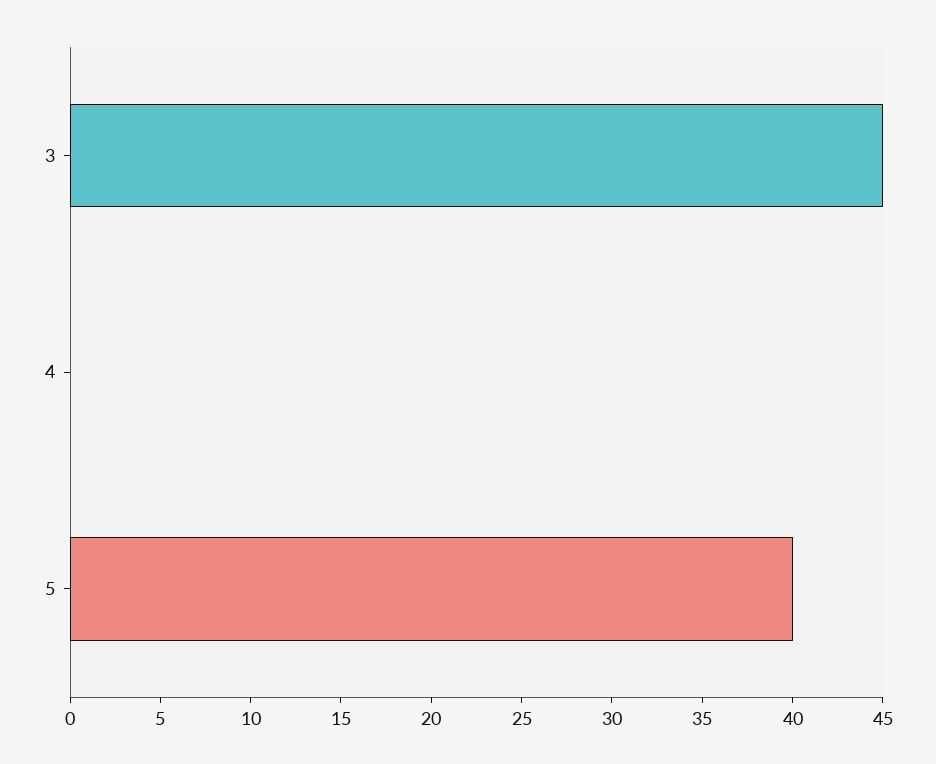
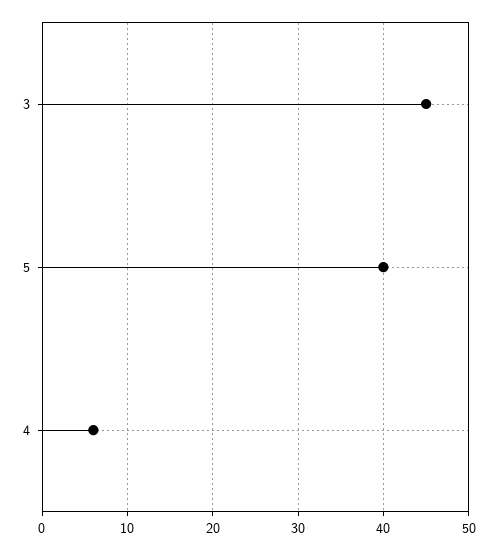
  {
    "3": 45,
-   "4": 0,
+   "4": 6,
    "5": 40
  }

